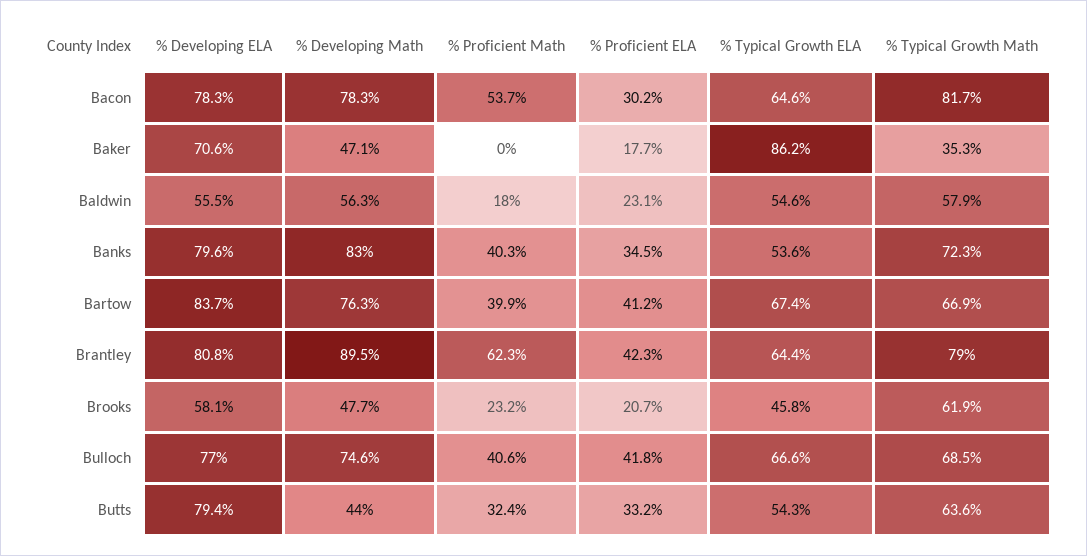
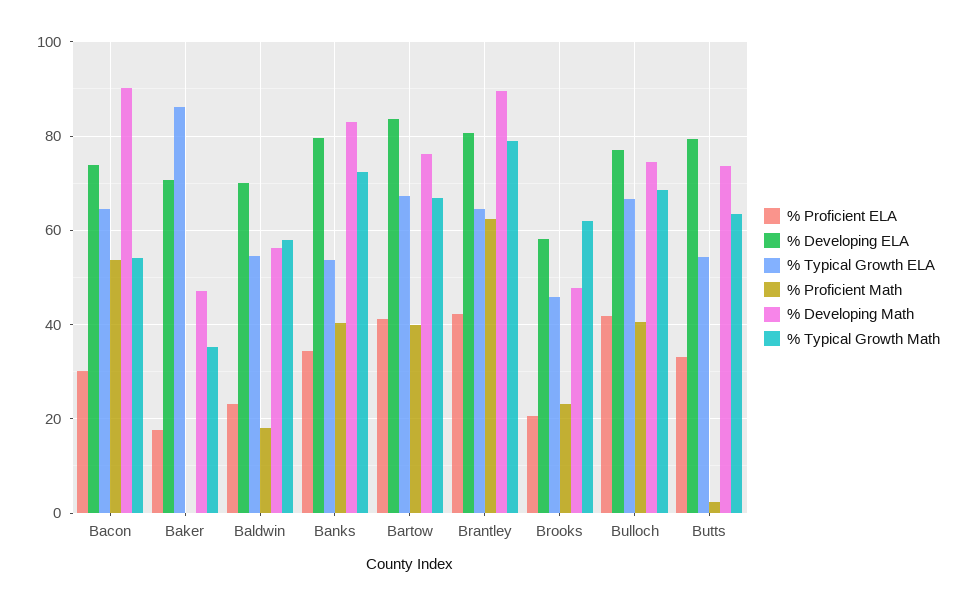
  {
    "% Developing ELA": {
-     "Bacon": 78.3,
+     "Bacon": 74,
      "Baker": 70.6,
-     "Baldwin": 55.5,
+     "Baldwin": 70,
      "Banks": 79.6,
      "Bartow": 83.7,
      "Brantley": 80.8,
      "Brooks": 58.1,
      "Bulloch": 77,
      "Butts": 79.4
    },
    "% Developing Math": {
-     "Bacon": 78.3,
+     "Bacon": 90,
      "Baker": 47.1,
      "Baldwin": 56.3,
      "Banks": 83,
      "Bartow": 76.3,
      "Brantley": 89.5,
      "Brooks": 47.7,
      "Bulloch": 74.6,
-     "Butts": 44
+     "Butts": 74
    },
    "% Proficient Math": {
      "Bacon": 53.7,
      "Baker": 0,
      "Baldwin": 18,
      "Banks": 40.3,
      "Bartow": 39.9,
      "Brantley": 62.3,
      "Brooks": 23.2,
      "Bulloch": 40.6,
-     "Butts": 32.4
+     "Butts": 2
    },
    "% Proficient ELA": {
      "Bacon": 30.2,
      "Baker": 17.7,
      "Baldwin": 23.1,
      "Banks": 34.5,
      "Bartow": 41.2,
      "Brantley": 42.3,
      "Brooks": 20.7,
      "Bulloch": 41.8,
      "Butts": 33.2
    },
    "% Typical Growth ELA": {
      "Bacon": 64.6,
      "Baker": 86.2,
      "Baldwin": 54.6,
      "Banks": 53.6,
      "Bartow": 67.4,
      "Brantley": 64.4,
      "Brooks": 45.8,
      "Bulloch": 66.6,
      "Butts": 54.3
    },
    "% Typical Growth Math": {
-     "Bacon": 81.7,
+     "Bacon": 54,
      "Baker": 35.3,
      "Baldwin": 57.9,
      "Banks": 72.3,
      "Bartow": 66.9,
      "Brantley": 79,
      "Brooks": 61.9,
      "Bulloch": 68.5,
      "Butts": 63.6
    }
  }

